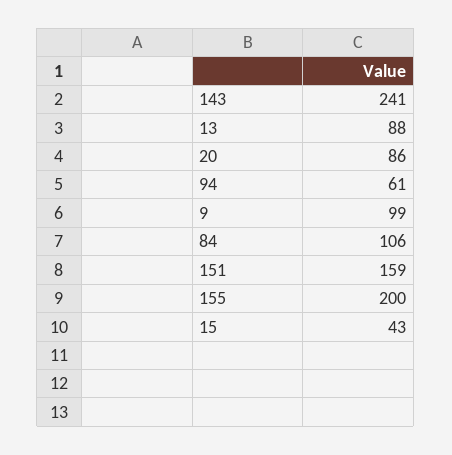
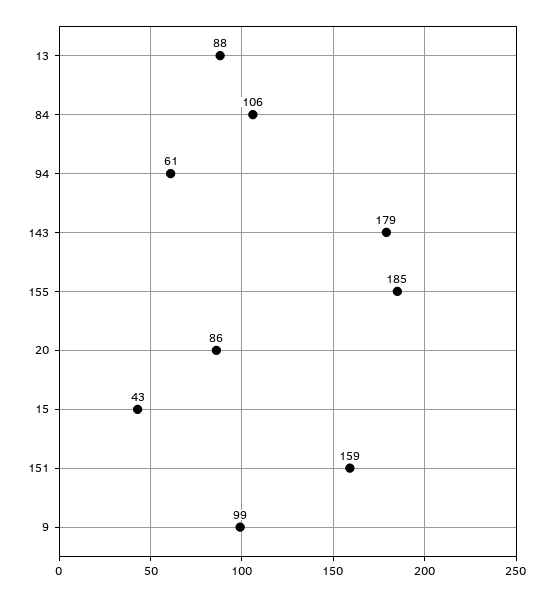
  {
-   "143": 241,
+   "143": 179,
    "13": 88,
    "20": 86,
    "94": 61,
    "9": 99,
    "84": 106,
    "151": 159,
-   "155": 200,
+   "155": 185,
    "15": 43
  }

